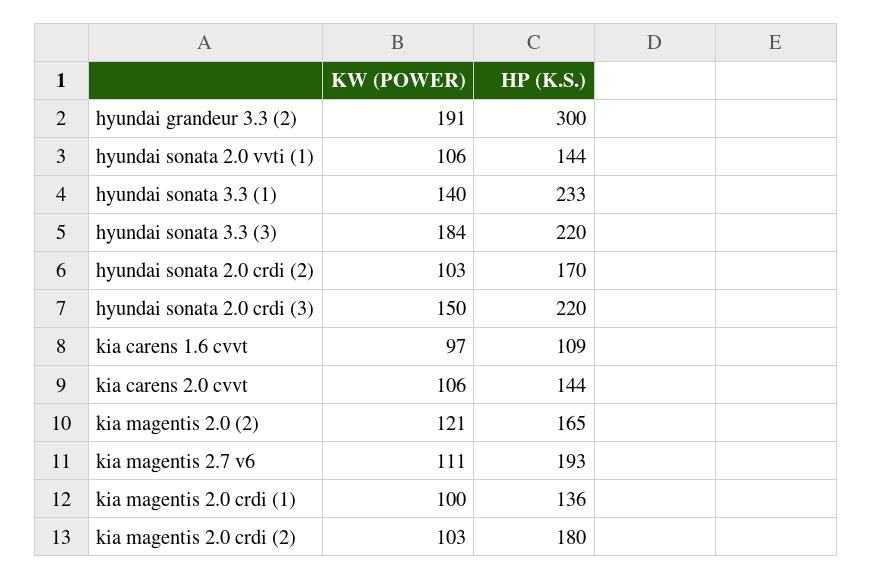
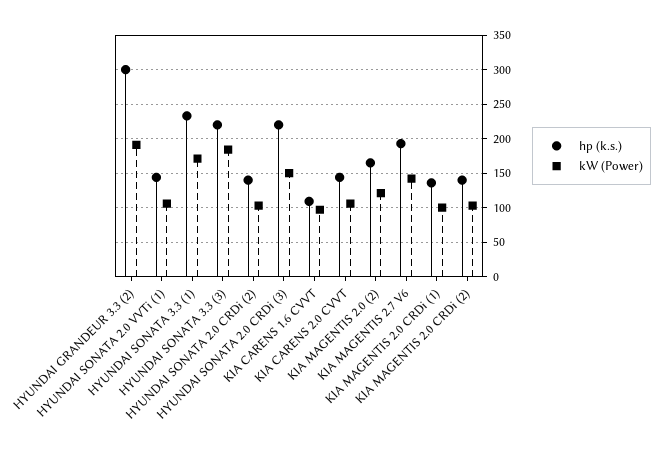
  {
    "KW (POWER)": {
      "hyundai grandeur 3.3 (2)": 191,
      "hyundai sonata 2.0 vvti (1)": 106,
-     "hyundai sonata 3.3 (1)": 140,
+     "hyundai sonata 3.3 (1)": 170,
      "hyundai sonata 3.3 (3)": 184,
      "hyundai sonata 2.0 crdi (2)": 103,
      "hyundai sonata 2.0 crdi (3)": 150,
      "kia carens 1.6 cvvt": 97,
      "kia carens 2.0 cvvt": 106,
      "kia magentis 2.0 (2)": 121,
-     "kia magentis 2.7 v6": 111,
+     "kia magentis 2.7 v6": 140,
      "kia magentis 2.0 crdi (1)": 100,
      "kia magentis 2.0 crdi (2)": 103
    },
    "HP (K.S.)": {
      "hyundai grandeur 3.3 (2)": 300,
      "hyundai sonata 2.0 vvti (1)": 144,
      "hyundai sonata 3.3 (1)": 233,
      "hyundai sonata 3.3 (3)": 220,
-     "hyundai sonata 2.0 crdi (2)": 170,
+     "hyundai sonata 2.0 crdi (2)": 140,
      "hyundai sonata 2.0 crdi (3)": 220,
      "kia carens 1.6 cvvt": 109,
      "kia carens 2.0 cvvt": 144,
      "kia magentis 2.0 (2)": 165,
      "kia magentis 2.7 v6": 193,
      "kia magentis 2.0 crdi (1)": 136,
-     "kia magentis 2.0 crdi (2)": 180
+     "kia magentis 2.0 crdi (2)": 140
    }
  }

